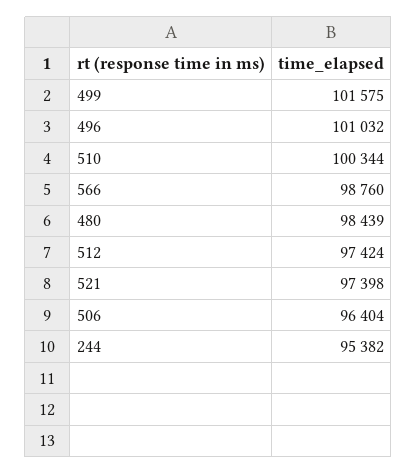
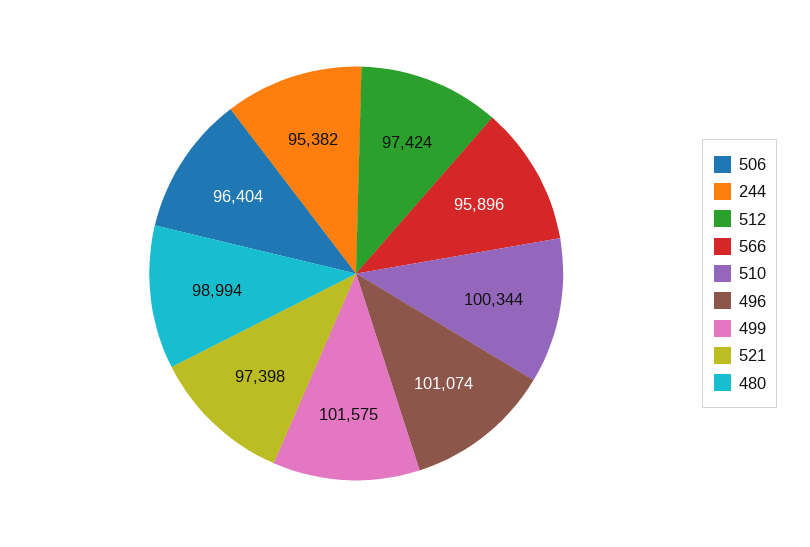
  {
    "499": 101575,
-   "496": 101032,
+   "496": 101074,
    "510": 100344,
-   "566": 98760,
+   "566": 95896,
-   "480": 98439,
+   "480": 98994,
    "512": 97424,
    "521": 97398,
    "506": 96404,
    "244": 95382
  }

